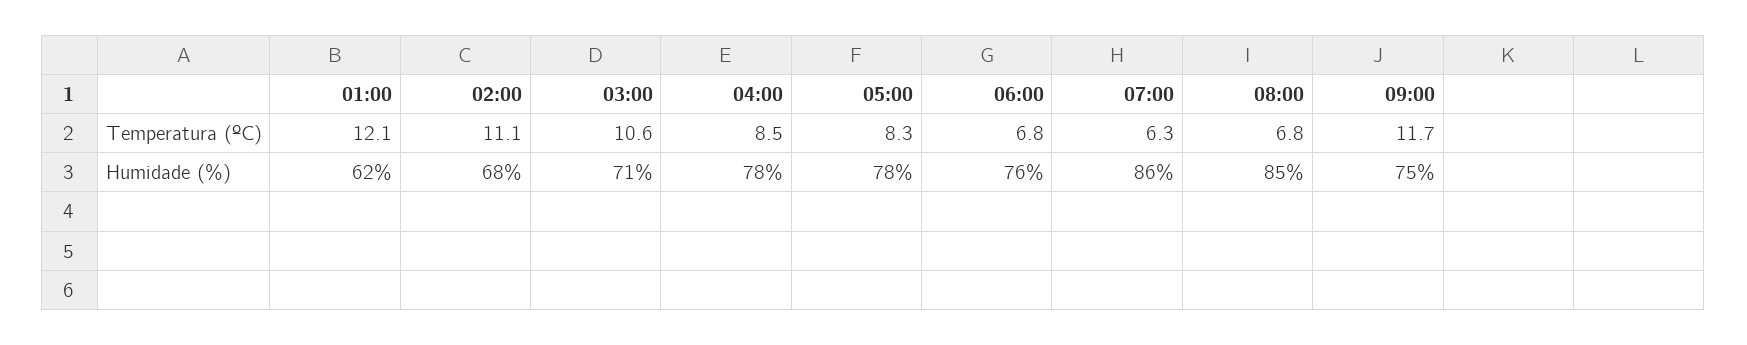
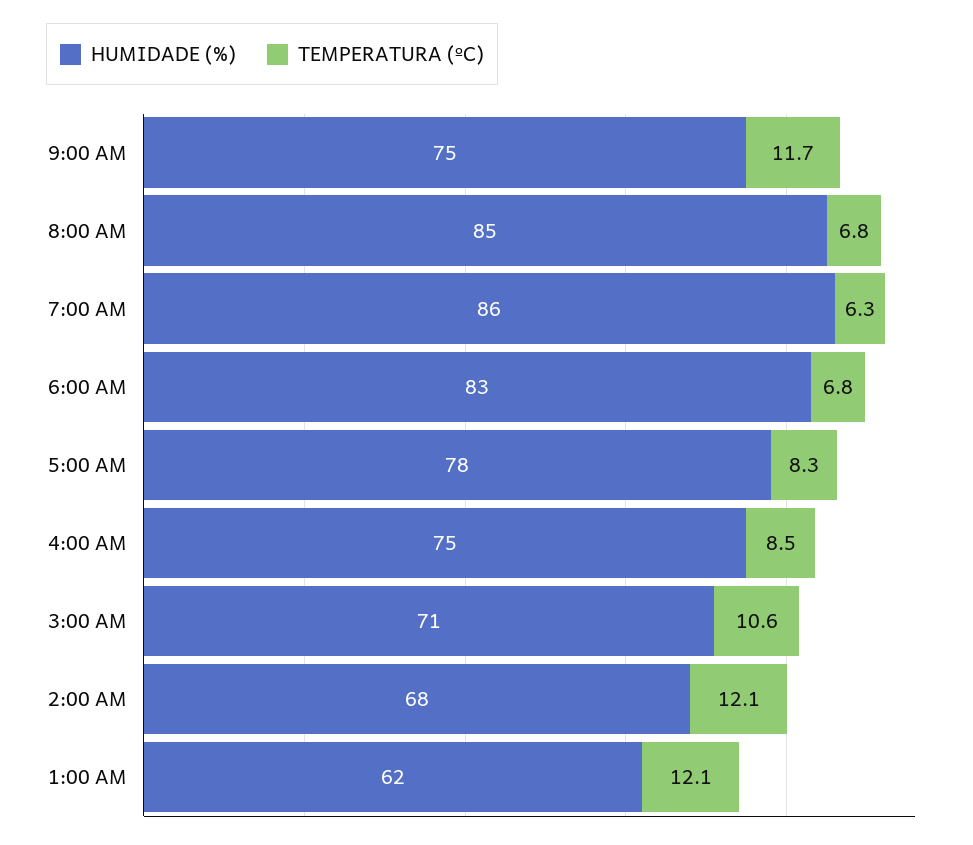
  {
    "Temperatura (ºC)": {
      "01:00": 12.1,
-     "02:00": 11.1,
+     "02:00": 12.1,
      "03:00": 10.6,
      "04:00": 8.5,
      "05:00": 8.3,
      "06:00": 6.8,
      "07:00": 6.3,
      "08:00": 6.8,
      "09:00": 11.7
    },
    "Humidade (%)": {
      "01:00": 62,
      "02:00": 68,
      "03:00": 71,
-     "04:00": 78,
+     "04:00": 75,
      "05:00": 78,
-     "06:00": 76,
+     "06:00": 83,
      "07:00": 86,
      "08:00": 85,
      "09:00": 75
    }
  }

